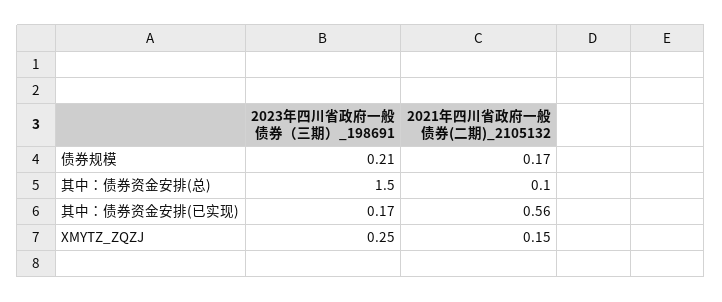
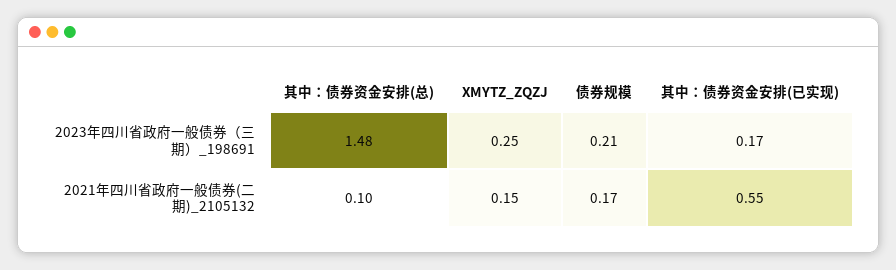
  {
    "2023年四川省政府一般债券（三期）_198691": {
      "债券规模": 0.21,
-     "其中：债券资金安排(总)": 1.5,
+     "其中：债券资金安排(总)": 1.48,
      "其中：债券资金安排(已实现)": 0.17,
      "XMYTZ_ZQZJ": 0.25
    },
    "2021年四川省政府一般债券(二期)_2105132": {
      "债券规模": 0.17,
      "其中：债券资金安排(总)": 0.1,
-     "其中：债券资金安排(已实现)": 0.56,
+     "其中：债券资金安排(已实现)": 0.55,
      "XMYTZ_ZQZJ": 0.15
    }
  }

